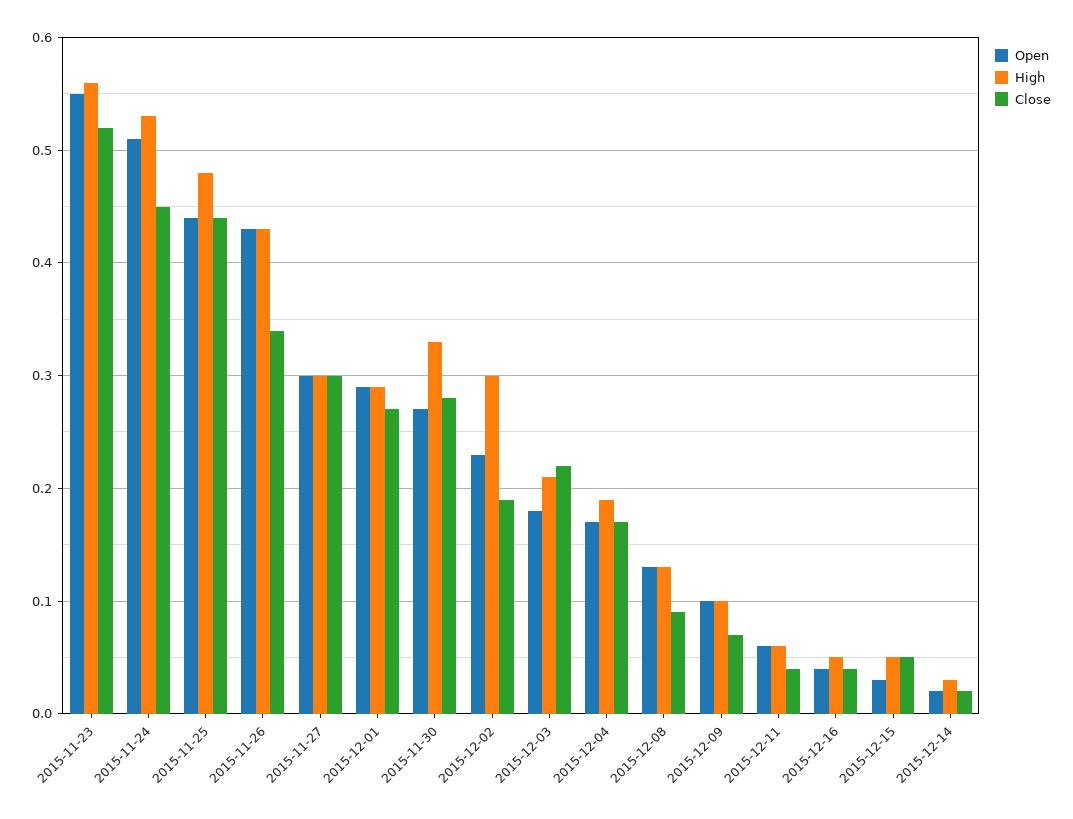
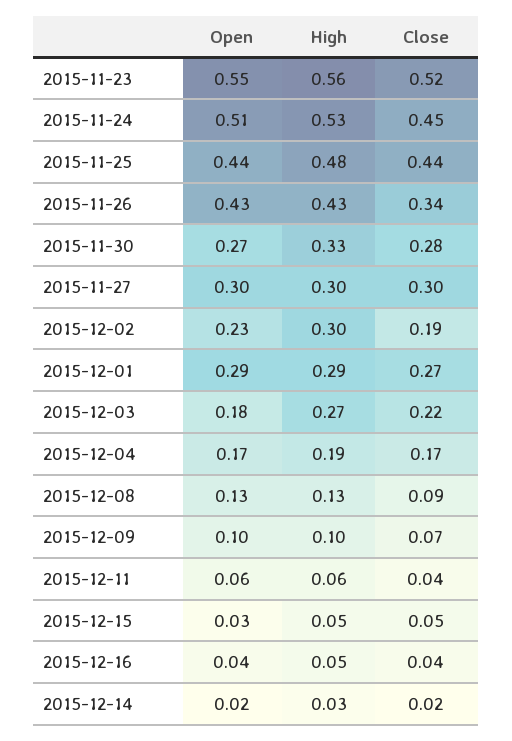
  {
    "Open": {
      "2015-11-23": 0.55,
      "2015-11-24": 0.51,
      "2015-11-25": 0.44,
      "2015-11-26": 0.43,
      "2015-11-27": 0.3,
      "2015-12-01": 0.29,
      "2015-11-30": 0.27,
      "2015-12-02": 0.23,
      "2015-12-03": 0.18,
      "2015-12-04": 0.17,
      "2015-12-08": 0.13,
      "2015-12-09": 0.1,
      "2015-12-11": 0.06,
      "2015-12-16": 0.04,
      "2015-12-15": 0.03,
      "2015-12-14": 0.02
    },
    "High": {
      "2015-11-23": 0.56,
      "2015-11-24": 0.53,
      "2015-11-25": 0.48,
      "2015-11-26": 0.43,
      "2015-11-27": 0.3,
      "2015-12-01": 0.29,
      "2015-11-30": 0.33,
      "2015-12-02": 0.3,
-     "2015-12-03": 0.21,
+     "2015-12-03": 0.27,
      "2015-12-04": 0.19,
      "2015-12-08": 0.13,
      "2015-12-09": 0.1,
      "2015-12-11": 0.06,
      "2015-12-16": 0.05,
      "2015-12-15": 0.05,
      "2015-12-14": 0.03
    },
    "Close": {
      "2015-11-23": 0.52,
      "2015-11-24": 0.45,
      "2015-11-25": 0.44,
      "2015-11-26": 0.34,
      "2015-11-27": 0.3,
      "2015-12-01": 0.27,
      "2015-11-30": 0.28,
      "2015-12-02": 0.19,
      "2015-12-03": 0.22,
      "2015-12-04": 0.17,
      "2015-12-08": 0.09,
      "2015-12-09": 0.07,
      "2015-12-11": 0.04,
      "2015-12-16": 0.04,
      "2015-12-15": 0.05,
      "2015-12-14": 0.02
    }
  }

